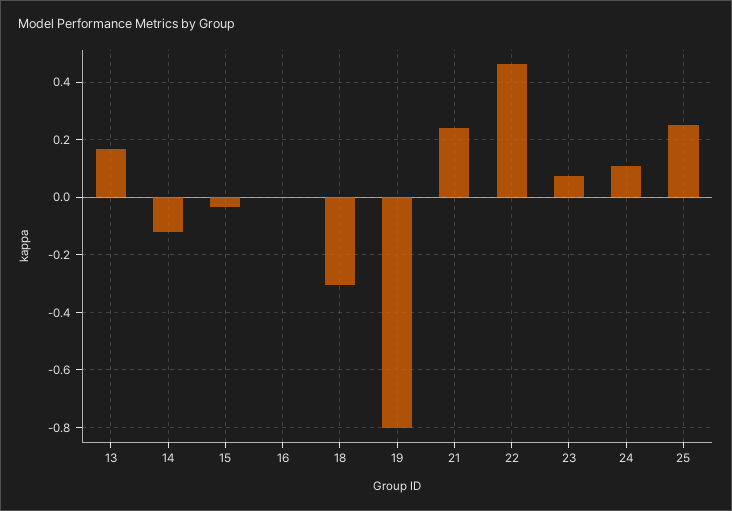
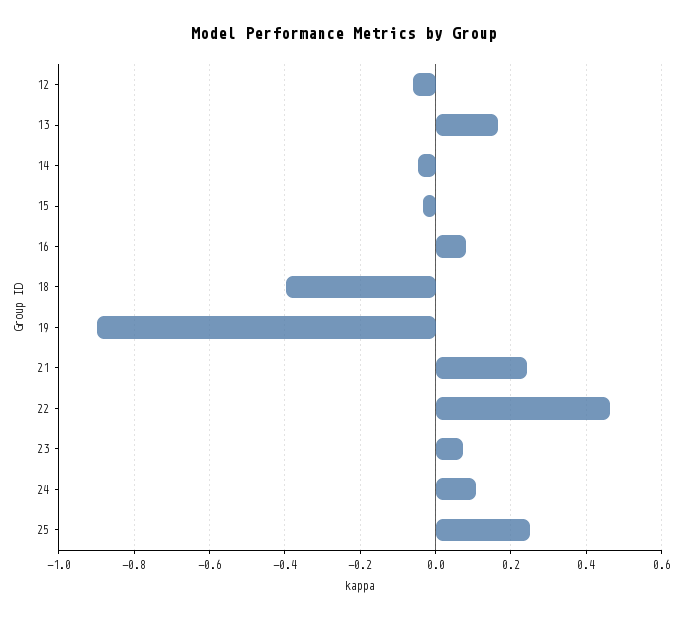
  {
    "13": 0.16,
-   "14": -0.125,
+   "14": -0.04,
    "15": -0.04,
-   "16": 0,
+   "16": 0.08,
-   "18": -0.3,
+   "18": -0.4,
-   "19": -0.8,
+   "19": -0.9,
    "21": 0.24,
    "22": 0.46,
    "23": 0.08,
    "24": 0.1,
-   "25": 0.26
+   "25": 0.26,
+   "12": -0.06
  }

